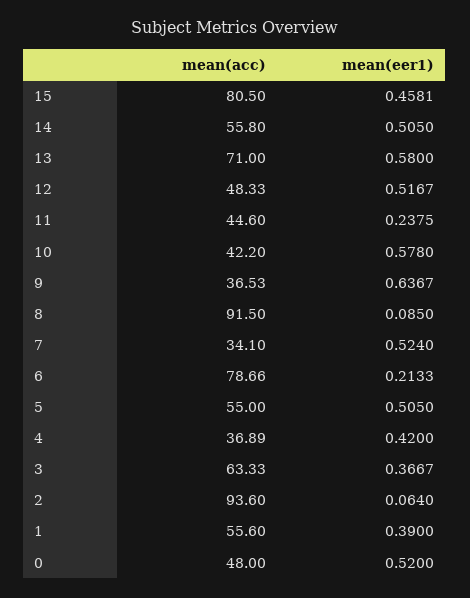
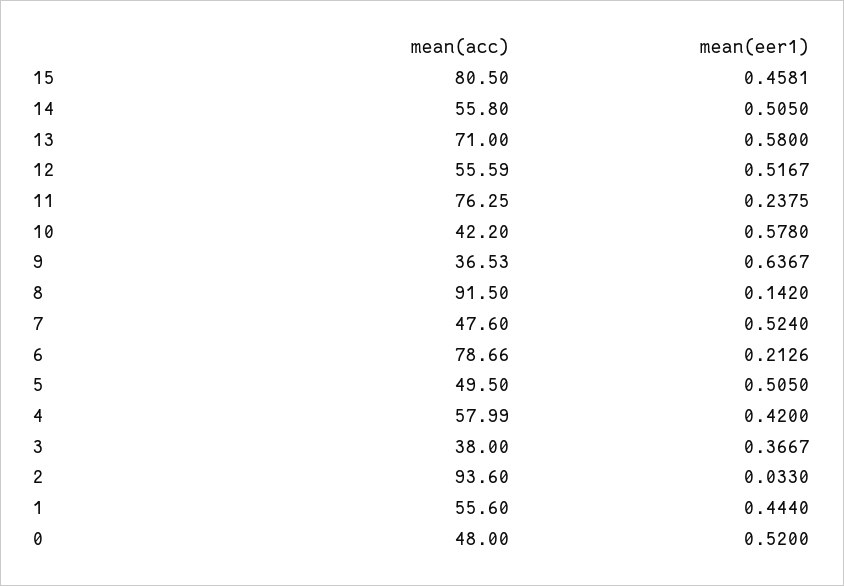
  {
    "mean(acc)": {
      "15": 80.5,
      "14": 55.8,
      "13": 71,
-     "12": 48.33,
+     "12": 55.59,
-     "11": 44.6,
+     "11": 76.25,
      "10": 42.2,
      "9": 36.53,
      "8": 91.5,
-     "7": 34.1,
+     "7": 47.6,
      "6": 78.66,
-     "5": 55,
+     "5": 49.5,
-     "4": 36.89,
+     "4": 57.99,
-     "3": 63.33,
+     "3": 38,
      "2": 93.6,
      "1": 55.6,
      "0": 48
    },
    "mean(eer1)": {
      "15": 0.4581,
      "14": 0.505,
      "13": 0.58,
      "12": 0.5167,
      "11": 0.2375,
      "10": 0.578,
      "9": 0.6367,
-     "8": 0.085,
+     "8": 0.142,
      "7": 0.524,
-     "6": 0.2133,
+     "6": 0.2126,
      "5": 0.505,
      "4": 0.42,
      "3": 0.3667,
-     "2": 0.064,
+     "2": 0.033,
-     "1": 0.39,
+     "1": 0.444,
      "0": 0.52
    }
  }

